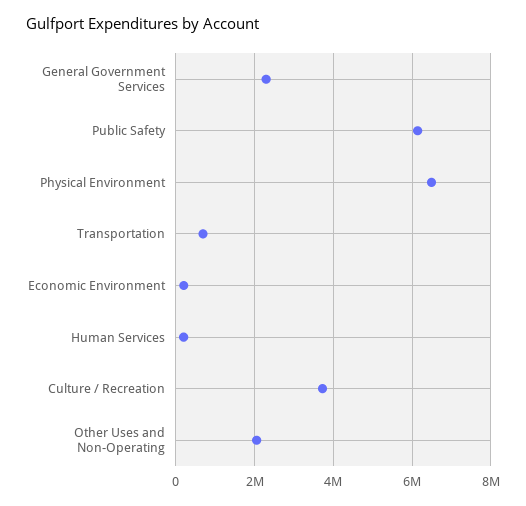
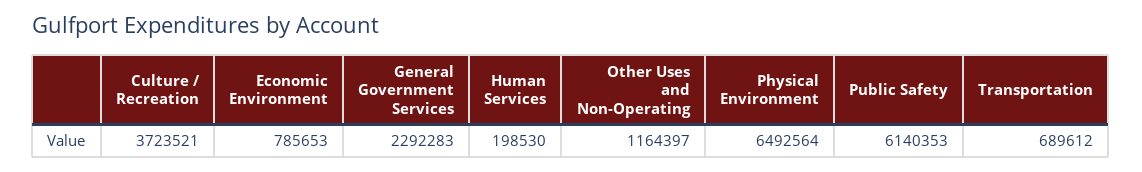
  {
    "General Government Services": 2292283,
    "Public Safety": 6140353,
    "Physical Environment": 6492564,
    "Transportation": 689612,
-   "Economic Environment": 200000,
+   "Economic Environment": 785653,
    "Human Services": 198530,
    "Culture / Recreation": 3723521,
-   "Other Uses and Non-Operating": 2000000
+   "Other Uses and Non-Operating": 1164397
  }

